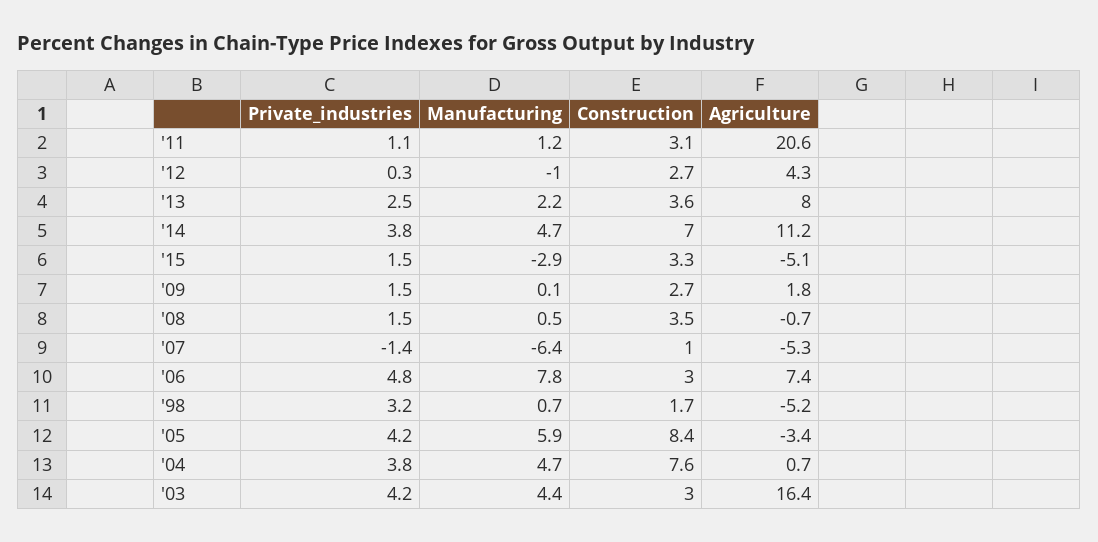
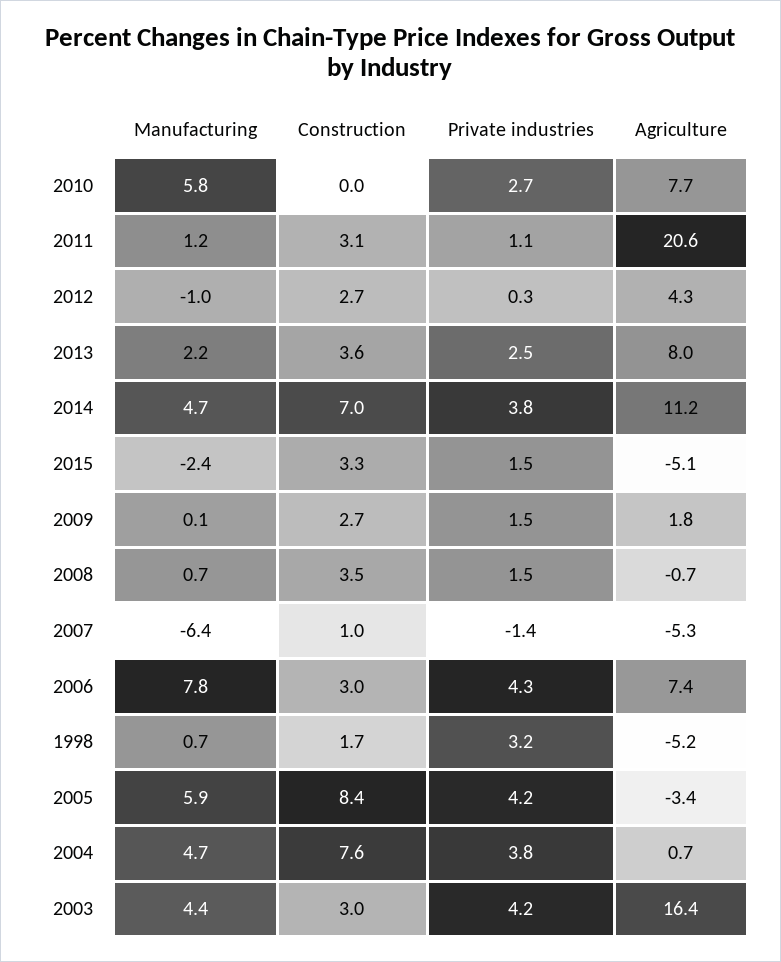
  {
    "Private_industries": {
      "'11": 1.1,
      "'12": 0.3,
      "'13": 2.5,
      "'14": 3.8,
      "'15": 1.5,
      "'09": 1.5,
      "'08": 1.5,
      "'07": -1.4,
-     "'06": 4.8,
+     "'06": 4.3,
      "'98": 3.2,
      "'05": 4.2,
      "'04": 3.8,
-     "'03": 4.2
+     "'03": 4.2,
+     "2010": 2.7
    },
    "Manufacturing": {
      "'11": 1.2,
      "'12": -1,
      "'13": 2.2,
      "'14": 4.7,
-     "'15": -2.9,
+     "'15": -2.4,
      "'09": 0.1,
-     "'08": 0.5,
+     "'08": 0.7,
      "'07": -6.4,
      "'06": 7.8,
      "'98": 0.7,
      "'05": 5.9,
      "'04": 4.7,
-     "'03": 4.4
+     "'03": 4.4,
+     "2010": 5.8
    },
    "Construction": {
      "'11": 3.1,
      "'12": 2.7,
      "'13": 3.6,
      "'14": 7,
      "'15": 3.3,
      "'09": 2.7,
      "'08": 3.5,
      "'07": 1,
      "'06": 3,
      "'98": 1.7,
      "'05": 8.4,
      "'04": 7.6,
-     "'03": 3
+     "'03": 3,
+     "2010": 0
    },
    "Agriculture": {
      "'11": 20.6,
      "'12": 4.3,
      "'13": 8,
      "'14": 11.2,
      "'15": -5.1,
      "'09": 1.8,
      "'08": -0.7,
      "'07": -5.3,
      "'06": 7.4,
      "'98": -5.2,
      "'05": -3.4,
      "'04": 0.7,
-     "'03": 16.4
+     "'03": 16.4,
+     "2010": 7.7
    }
  }

